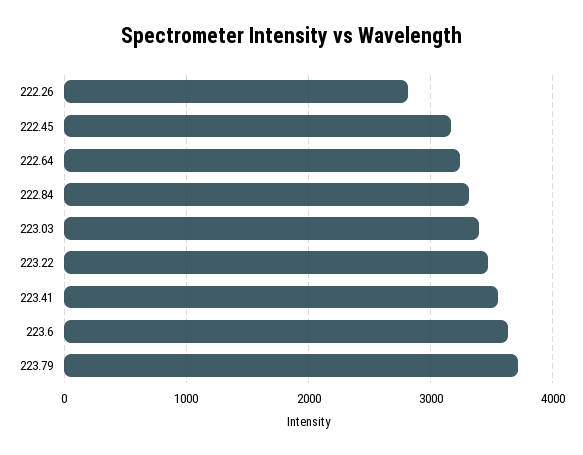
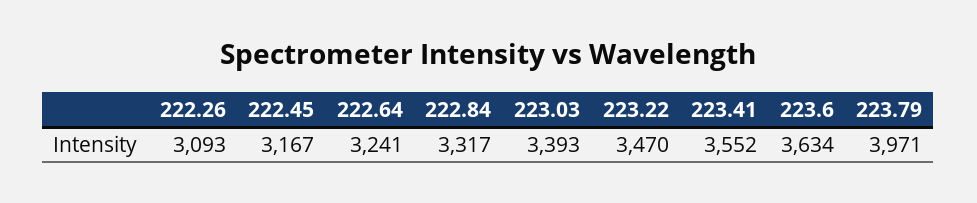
  {
-   "222.26": 2800,
+   "222.26": 3093,
    "222.45": 3167,
    "222.64": 3241,
    "222.84": 3317,
    "223.03": 3393,
    "223.22": 3470,
    "223.41": 3552,
    "223.6": 3634,
-   "223.79": 3700
+   "223.79": 3971
  }

